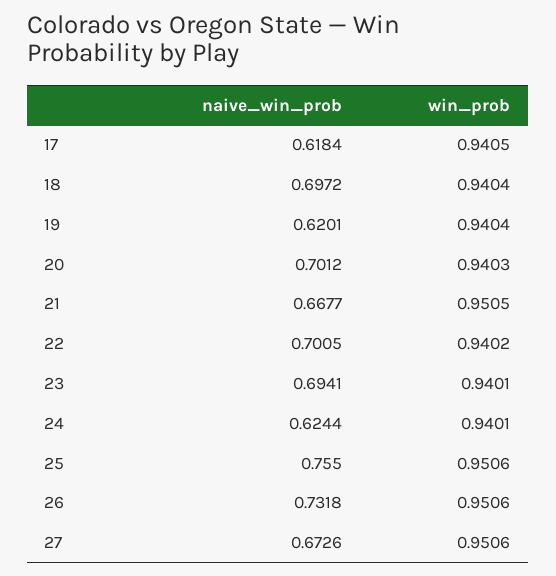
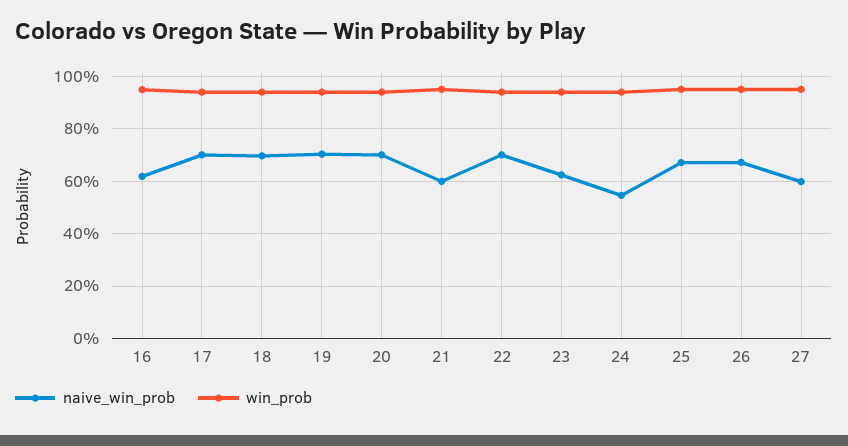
  {
    "naive_win_prob": {
-     "17": 0.6184,
+     "17": 0.7,
      "18": 0.6972,
-     "19": 0.6201,
+     "19": 0.7,
      "20": 0.7012,
-     "21": 0.6677,
+     "21": 0.6,
      "22": 0.7005,
-     "23": 0.6941,
+     "23": 0.625,
-     "24": 0.6244,
+     "24": 0.55,
-     "25": 0.755,
+     "25": 0.675,
-     "26": 0.7318,
+     "26": 0.675,
-     "27": 0.6726
+     "27": 0.6,
+     "16": 0.625
    },
    "win_prob": {
      "17": 0.9405,
      "18": 0.9404,
      "19": 0.9404,
      "20": 0.9403,
      "21": 0.9505,
      "22": 0.9402,
      "23": 0.9401,
      "24": 0.9401,
      "25": 0.9506,
      "26": 0.9506,
-     "27": 0.9506
+     "27": 0.9506,
+     "16": 0.95
    }
  }

